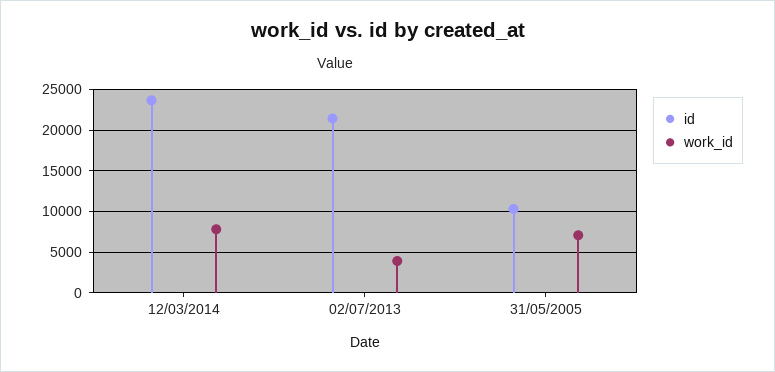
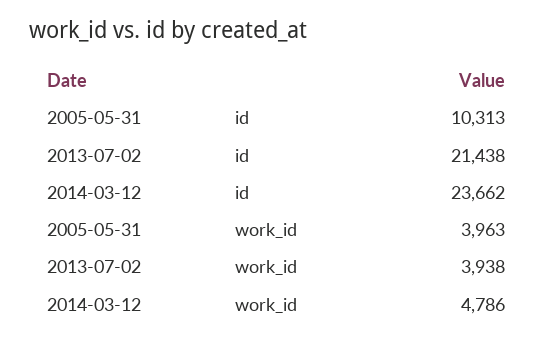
  {
    "id": {
      "12/03/2014": 23662,
      "02/07/2013": 21438,
      "31/05/2005": 10313
    },
    "work_id": {
-     "12/03/2014": 8000,
+     "12/03/2014": 4786,
      "02/07/2013": 3938,
-     "31/05/2005": 7000
+     "31/05/2005": 3963
    }
  }

